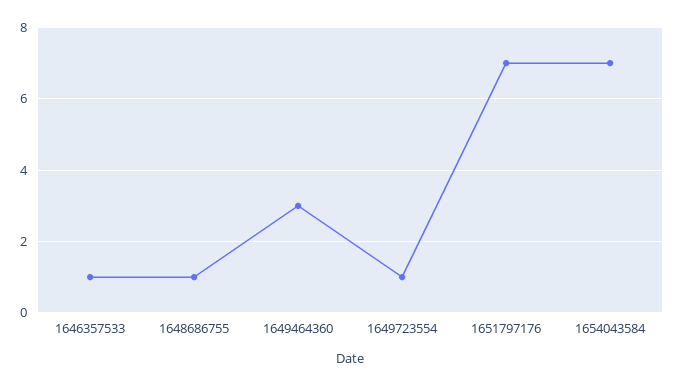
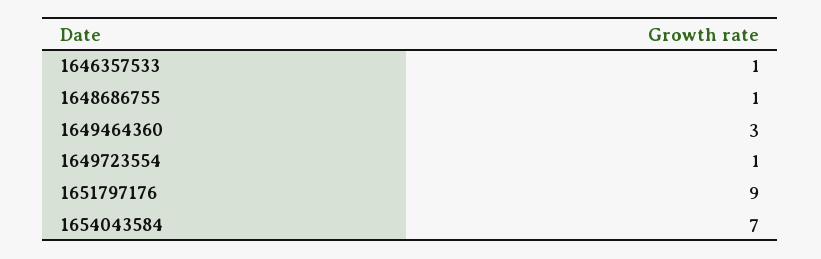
  {
    "1646357533": 1,
    "1648686755": 1,
    "1649464360": 3,
    "1649723554": 1,
-   "1651797176": 7,
+   "1651797176": 9,
    "1654043584": 7
  }

